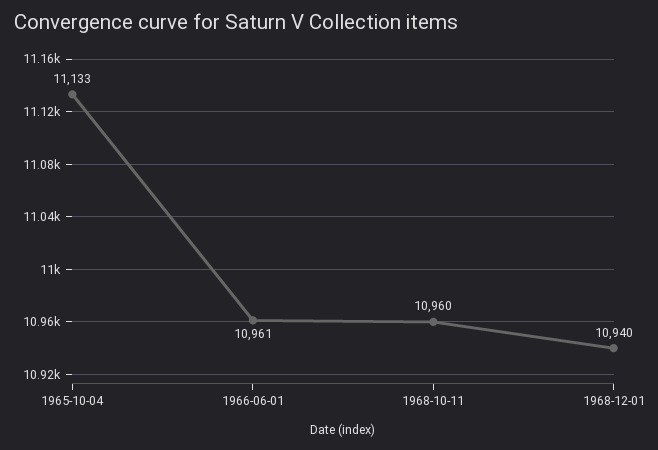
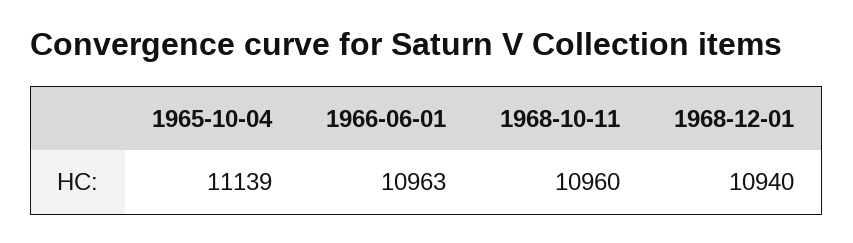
  {
-   "1965-10-04": 11133,
+   "1965-10-04": 11139,
-   "1966-06-01": 10961,
+   "1966-06-01": 10963,
    "1968-10-11": 10960,
    "1968-12-01": 10940
  }

